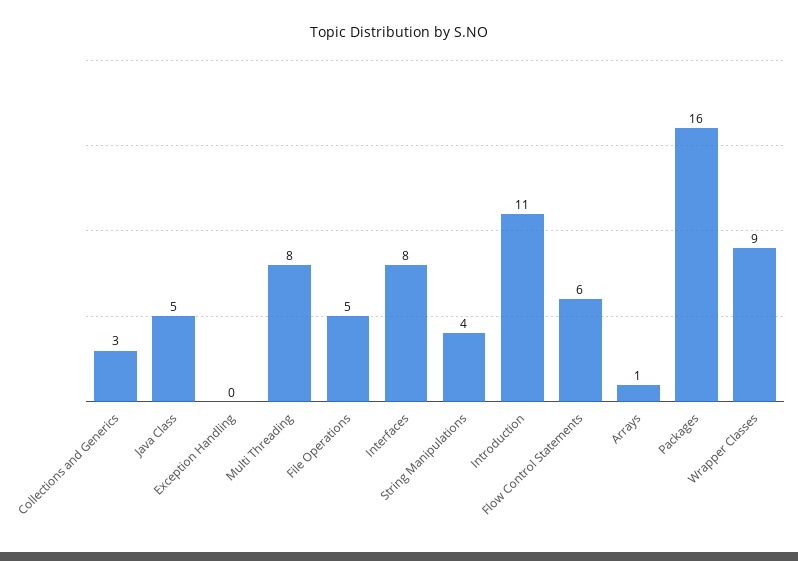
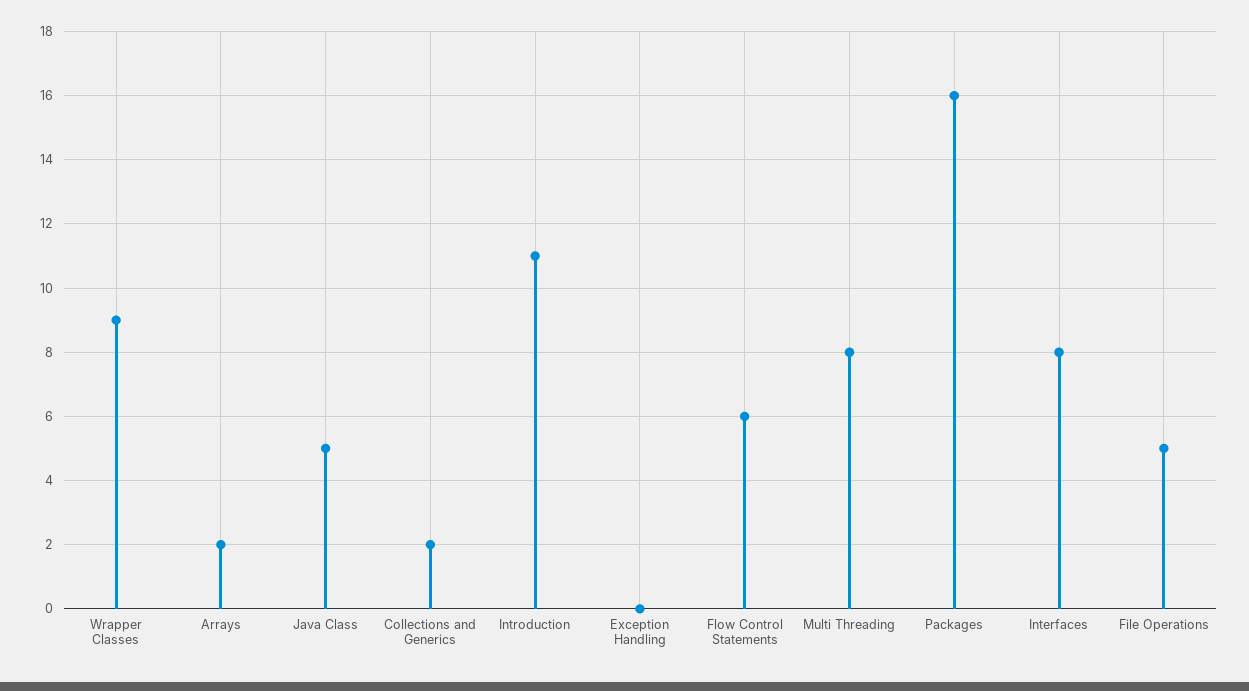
  {
-   "Collections and Generics": 3,
+   "Collections and Generics": 2,
    "Java Class": 5,
    "Exception Handling": 0,
    "Multi Threading": 8,
    "File Operations": 5,
    "Interfaces": 8,
-   "String Manipulations": 4,
    "Introduction": 11,
    "Flow Control Statements": 6,
-   "Arrays": 1,
+   "Arrays": 2,
    "Packages": 16,
    "Wrapper Classes": 9
  }

